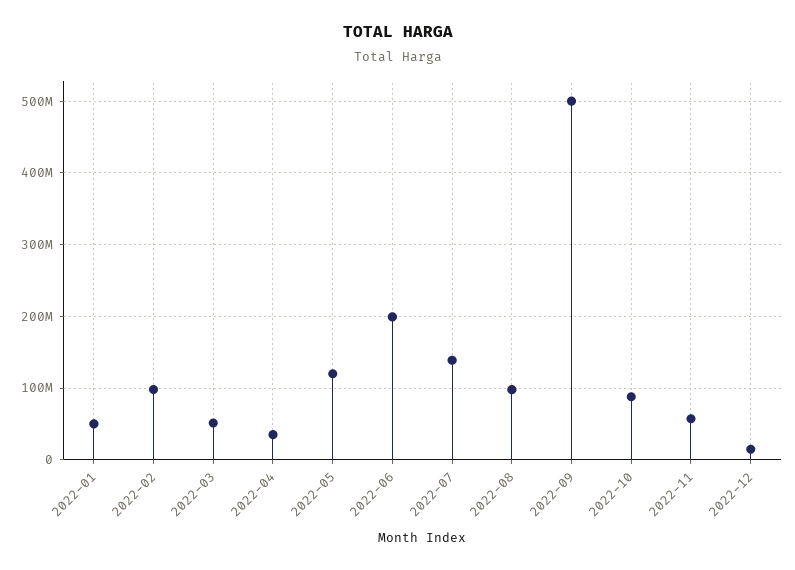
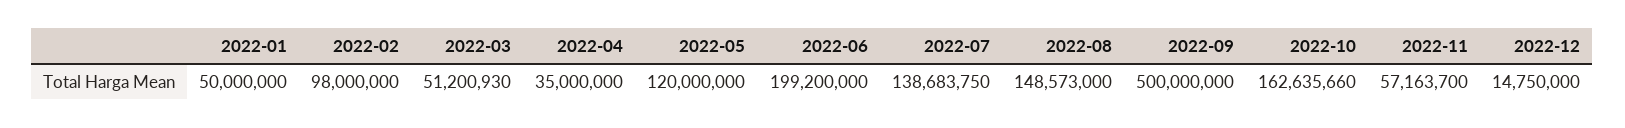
  {
    "2022-01": 50000000,
    "2022-02": 98000000,
    "2022-03": 51200930,
    "2022-04": 35000000,
    "2022-05": 120000000,
    "2022-06": 199200000,
    "2022-07": 138683750,
-   "2022-08": 100000000,
+   "2022-08": 148573000,
    "2022-09": 500000000,
-   "2022-10": 90000000,
+   "2022-10": 162635660,
    "2022-11": 57163700,
    "2022-12": 14750000
  }

